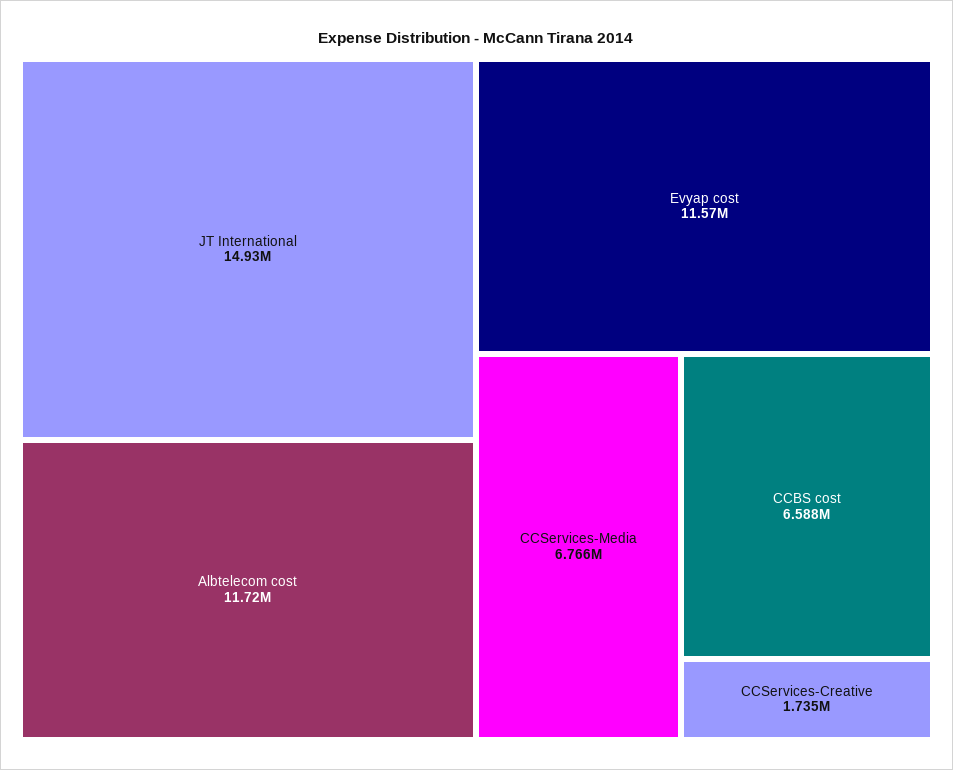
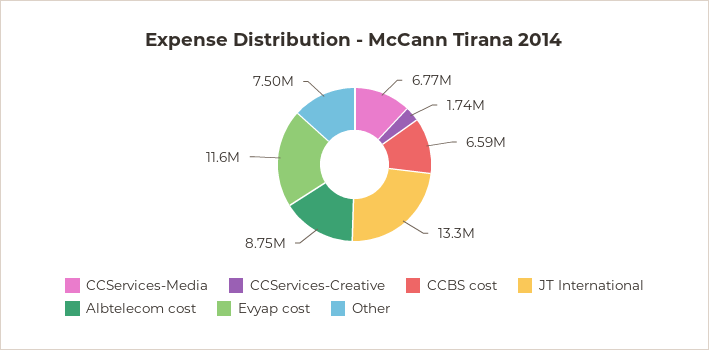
  {
-   "JT International": 14930000,
+   "JT International": 13300000,
-   "Albtelecom cost": 11720000,
+   "Albtelecom cost": 8750000,
    "Evyap cost": 11570000,
    "CCServices-Media": 6766000,
    "CCBS cost": 6588000,
-   "CCServices-Creative": 1735000
+   "CCServices-Creative": 1735000,
+   "Other": 7500000
  }

